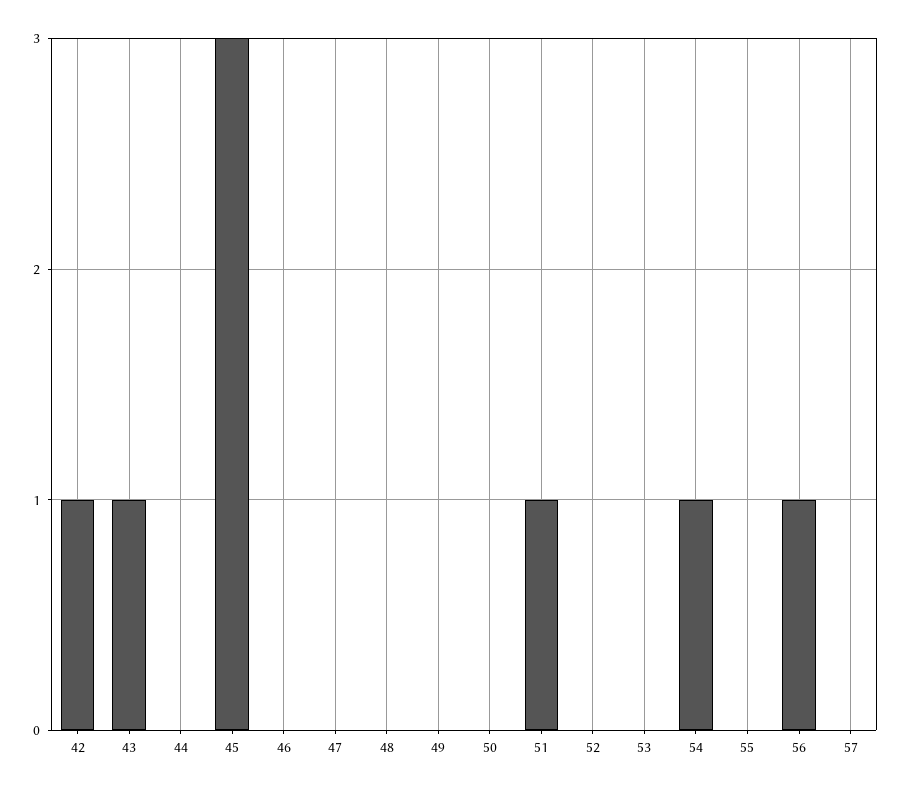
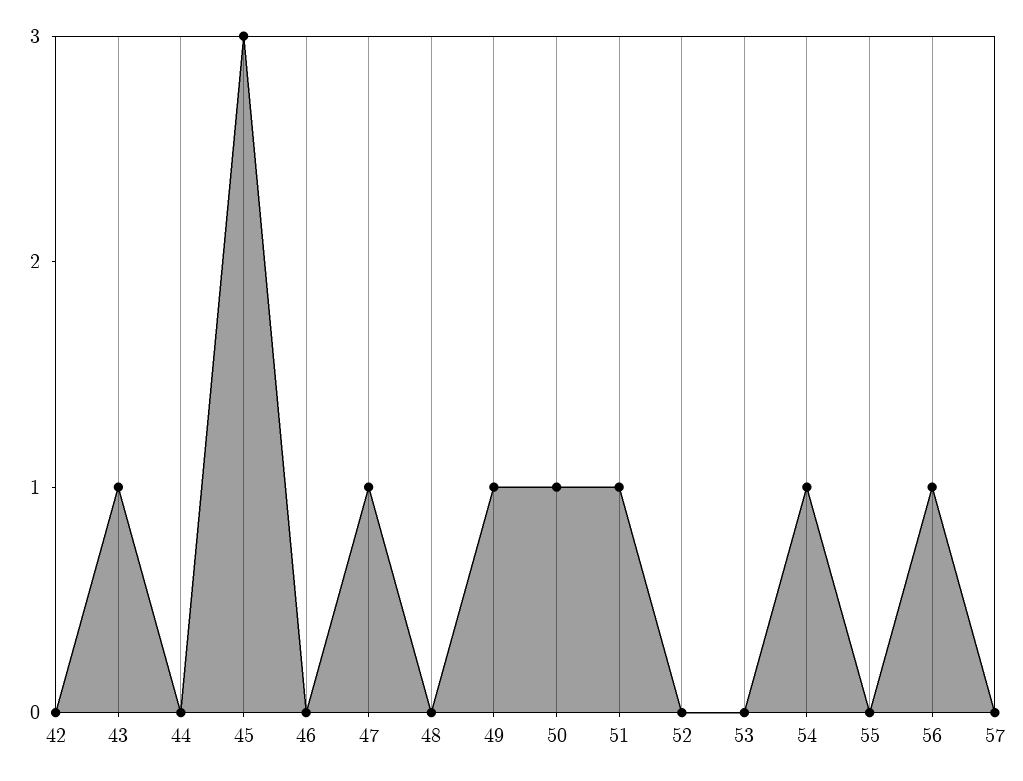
  {
-   "42": 1,
+   "42": 0,
    "43": 1,
    "44": 0,
    "45": 3,
    "46": 0,
-   "47": 0,
+   "47": 1,
    "48": 0,
-   "49": 0,
+   "49": 1,
-   "50": 0,
+   "50": 1,
    "51": 1,
    "52": 0,
    "53": 0,
    "54": 1,
    "55": 0,
    "56": 1,
    "57": 0
  }

